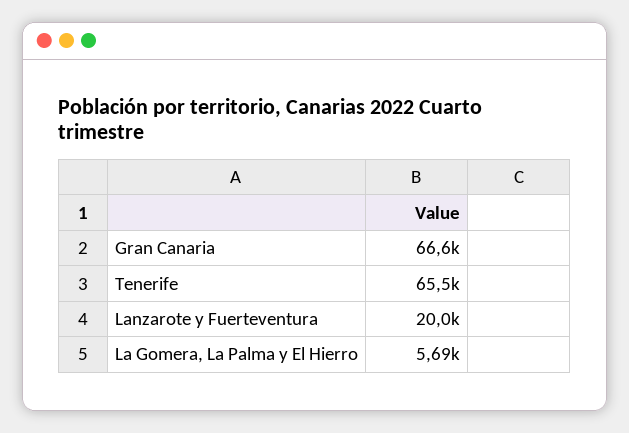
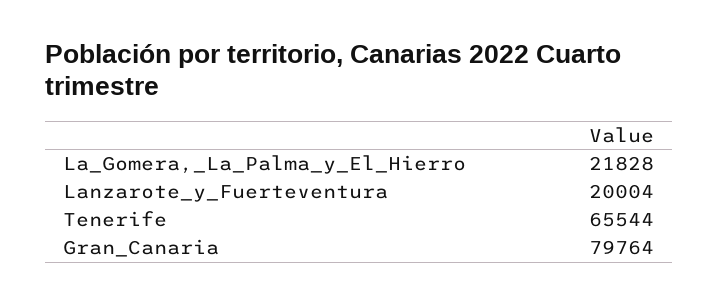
  {
-   "Gran Canaria": 66600,
+   "Gran Canaria": 79764,
    "Tenerife": 65544,
    "Lanzarote y Fuerteventura": 20004,
-   "La Gomera, La Palma y El Hierro": 5690
+   "La Gomera, La Palma y El Hierro": 21828
  }

